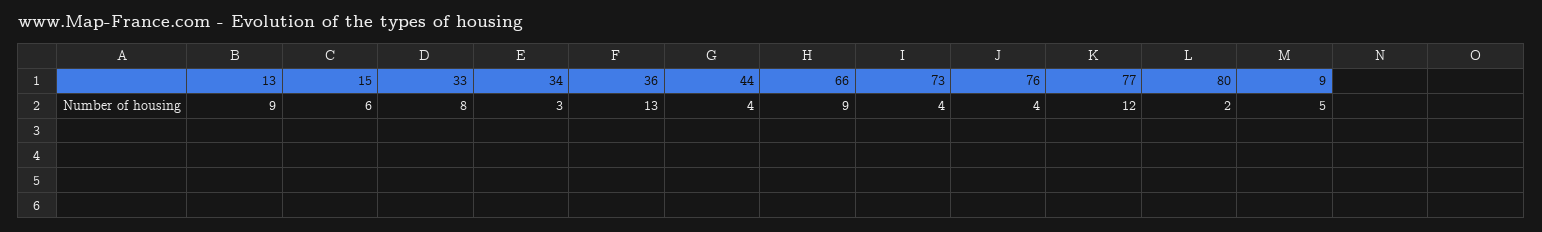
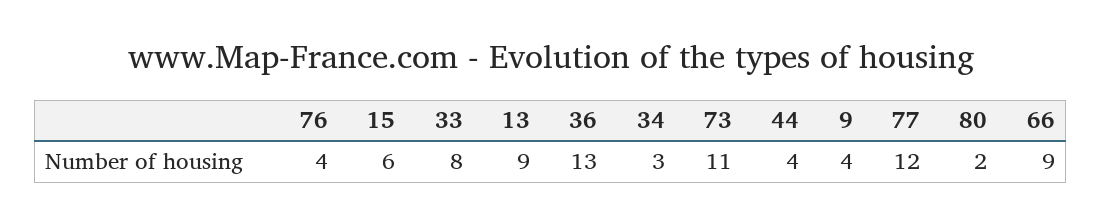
  {
    "13": 9,
    "15": 6,
    "33": 8,
    "34": 3,
    "36": 13,
    "44": 4,
    "66": 9,
-   "73": 4,
+   "73": 11,
    "76": 4,
    "77": 12,
    "80": 2,
-   "9": 5
+   "9": 4
  }

